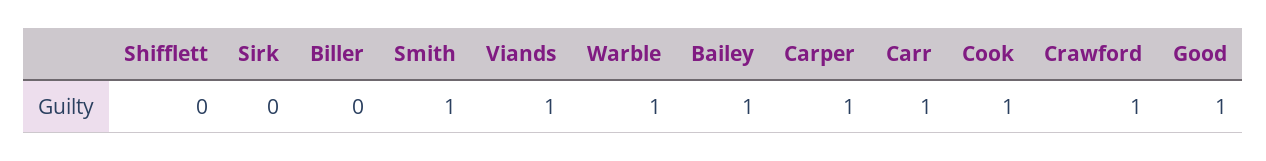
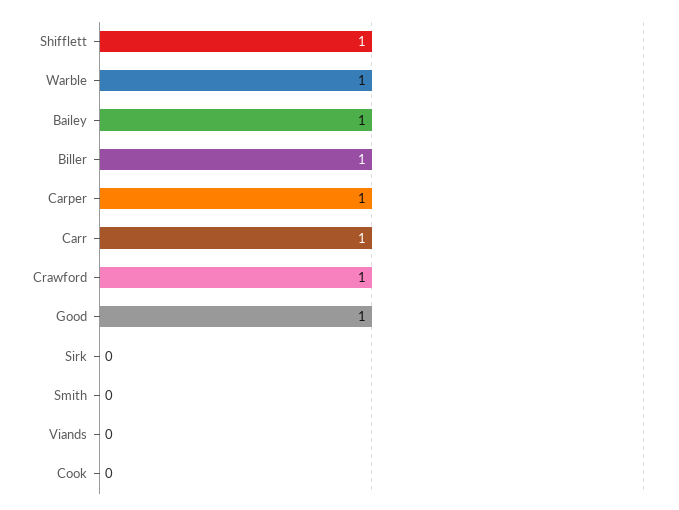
  {
-   "Shifflett": 0,
+   "Shifflett": 1,
    "Sirk": 0,
-   "Biller": 0,
+   "Biller": 1,
-   "Smith": 1,
+   "Smith": 0,
-   "Viands": 1,
+   "Viands": 0,
    "Warble": 1,
    "Bailey": 1,
    "Carper": 1,
    "Carr": 1,
-   "Cook": 1,
+   "Cook": 0,
    "Crawford": 1,
    "Good": 1
  }

